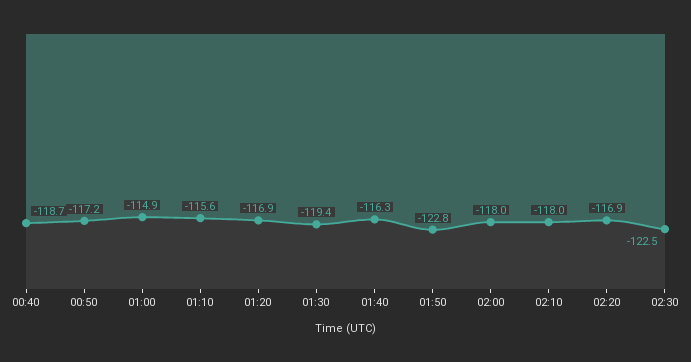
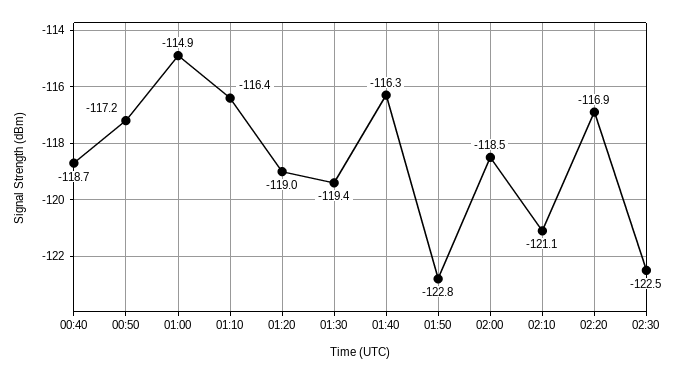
  {
    "00:40": -118.7,
    "00:50": -117.2,
    "01:00": -114.9,
-   "01:10": -115.6,
+   "01:10": -116.4,
-   "01:20": -116.9,
+   "01:20": -119,
    "01:30": -119.4,
    "01:40": -116.3,
    "01:50": -122.8,
-   "02:00": -118,
+   "02:00": -118.5,
-   "02:10": -118,
+   "02:10": -121.1,
    "02:20": -116.9,
    "02:30": -122.5
  }

